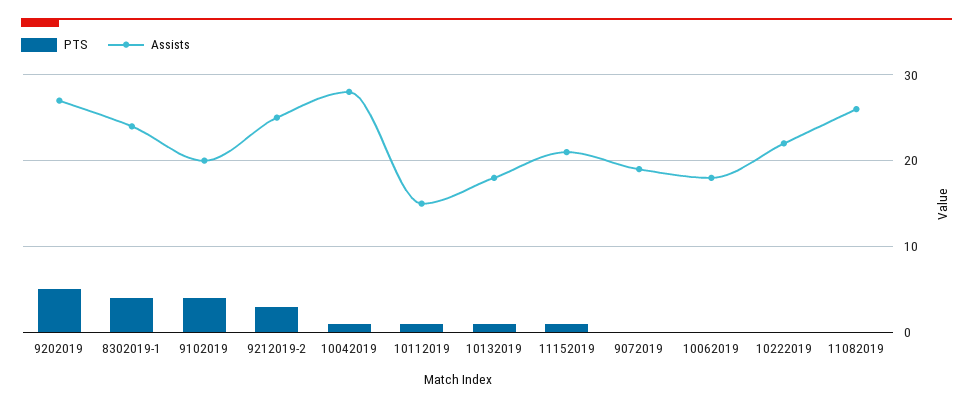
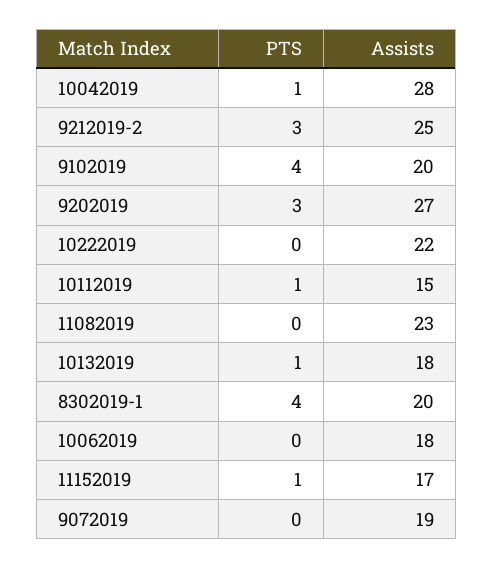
  {
    "PTS": {
-     "9202019": 5,
+     "9202019": 3,
      "8302019-1": 4,
      "9102019": 4,
      "9212019-2": 3,
      "10042019": 1,
      "10112019": 1,
      "10132019": 1,
      "11152019": 1,
      "9072019": 0,
      "10062019": 0,
      "10222019": 0,
      "11082019": 0
    },
    "Assists": {
      "9202019": 27,
-     "8302019-1": 24,
+     "8302019-1": 20,
      "9102019": 20,
      "9212019-2": 25,
      "10042019": 28,
      "10112019": 15,
      "10132019": 18,
-     "11152019": 21,
+     "11152019": 17,
      "9072019": 19,
      "10062019": 18,
      "10222019": 22,
-     "11082019": 26
+     "11082019": 23
    }
  }

